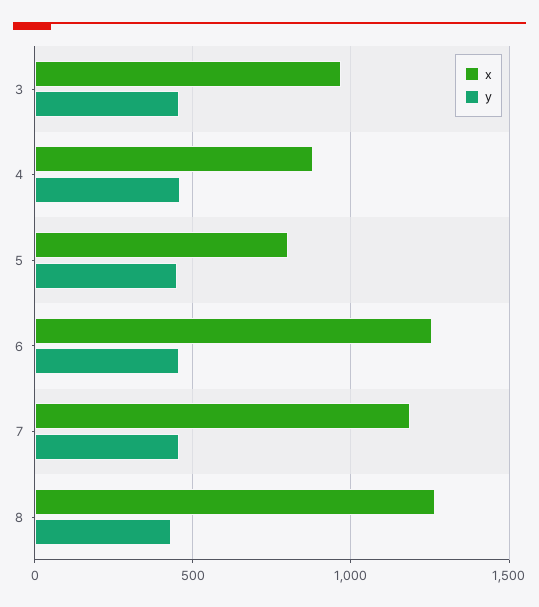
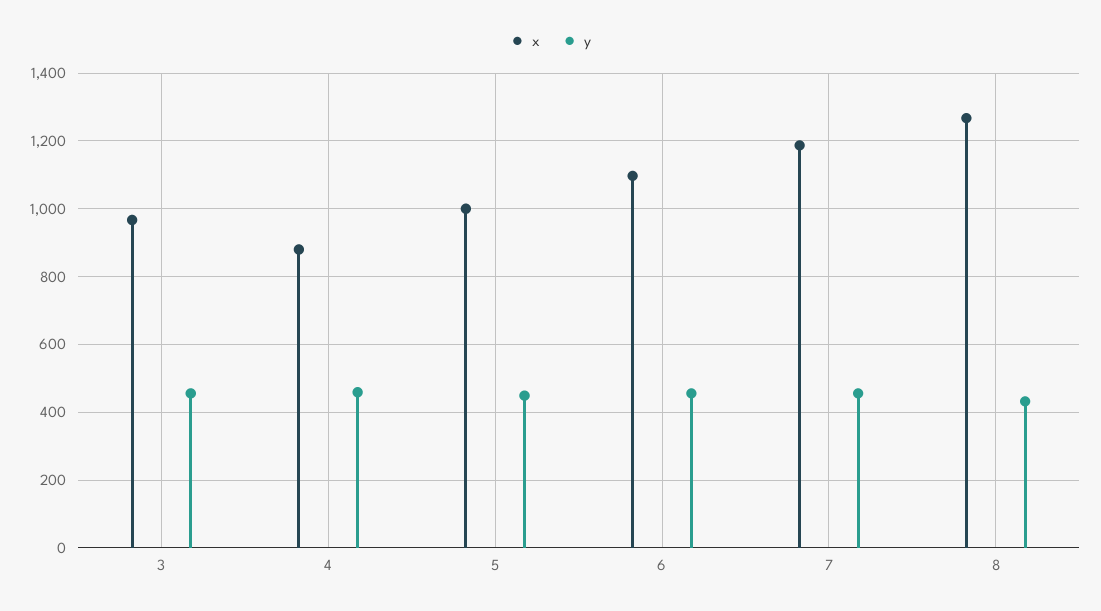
  {
    "x": {
      "3": 960,
      "4": 880,
-     "5": 800,
+     "5": 1000,
-     "6": 1250,
+     "6": 1100,
      "7": 1180,
      "8": 1260
    },
    "y": {
      "3": 460,
      "4": 460,
      "5": 440,
      "6": 460,
      "7": 460,
      "8": 440
    }
  }

